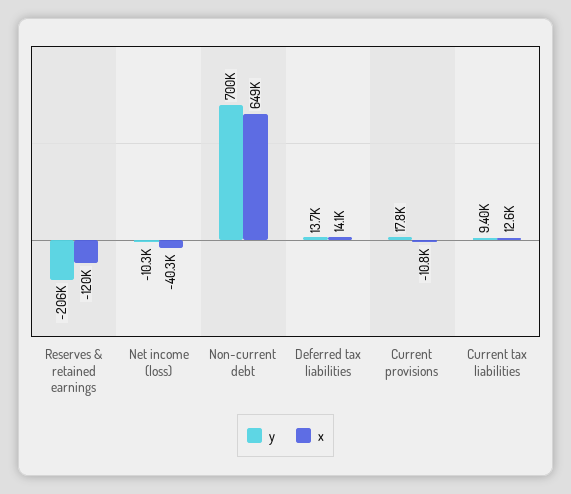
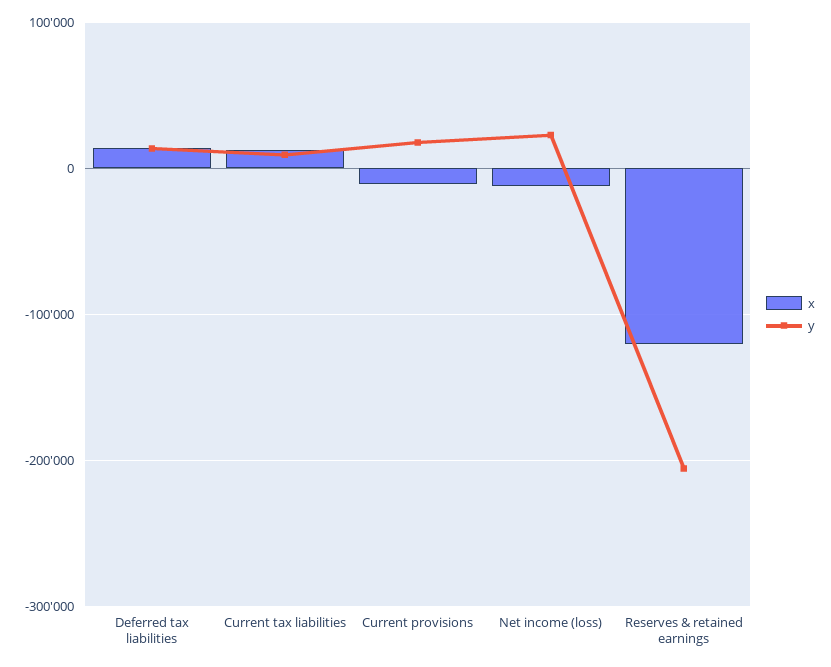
  {
    "y": {
      "Reserves & retained earnings": -206000,
-     "Net income (loss)": -10300,
+     "Net income (loss)": 20000,
-     "Non-current debt": 700000,
      "Deferred tax liabilities": 13700,
      "Current provisions": 17800,
      "Current tax liabilities": 9400
    },
    "x": {
      "Reserves & retained earnings": -120000,
-     "Net income (loss)": -40300,
+     "Net income (loss)": -10000,
-     "Non-current debt": 649000,
      "Deferred tax liabilities": 14100,
      "Current provisions": -10800,
      "Current tax liabilities": 12600
    }
  }

